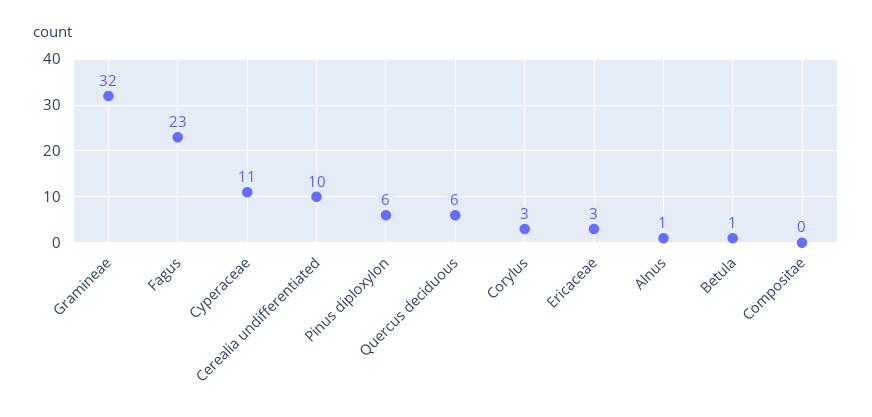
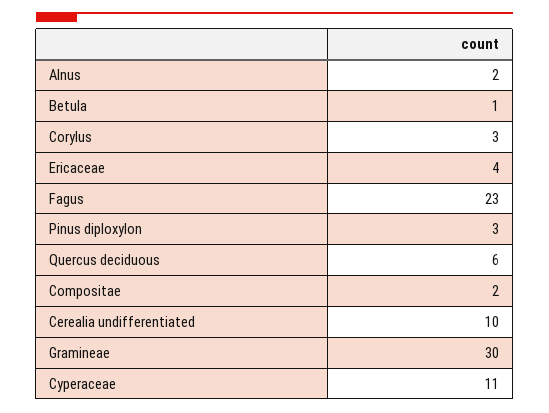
  {
-   "Gramineae": 32,
+   "Gramineae": 30,
    "Fagus": 23,
    "Cyperaceae": 11,
    "Cerealia undifferentiated": 10,
-   "Pinus diploxylon": 6,
+   "Pinus diploxylon": 3,
    "Quercus deciduous": 6,
    "Corylus": 3,
-   "Ericaceae": 3,
+   "Ericaceae": 4,
-   "Alnus": 1,
+   "Alnus": 2,
    "Betula": 1,
-   "Compositae": 0
+   "Compositae": 2
  }

